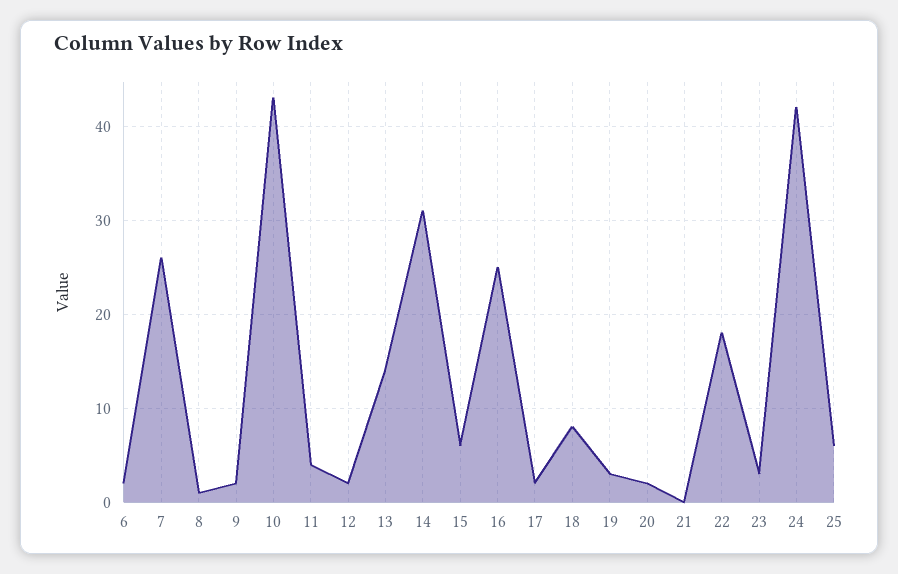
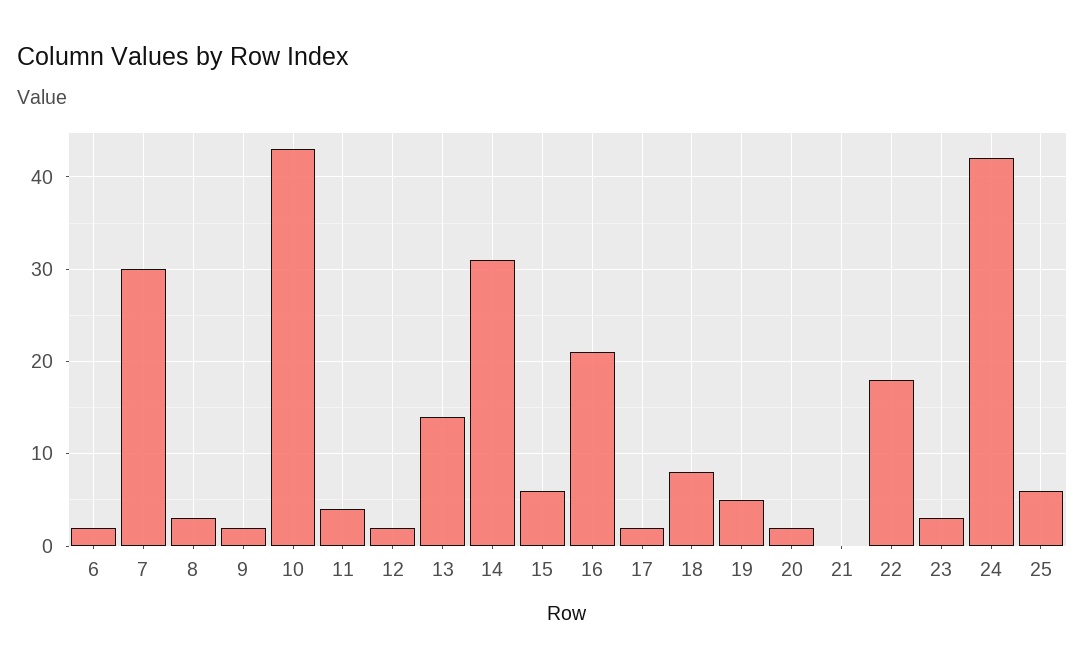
  {
    "6": 2,
-   "7": 26,
+   "7": 30,
-   "8": 1,
+   "8": 3,
    "9": 2,
    "10": 43,
    "11": 4,
    "12": 2,
    "13": 14,
    "14": 31,
    "15": 6,
-   "16": 25,
+   "16": 21,
    "17": 2,
    "18": 8,
-   "19": 3,
+   "19": 5,
    "20": 2,
    "21": 0,
    "22": 18,
    "23": 3,
    "24": 42,
    "25": 6
  }

